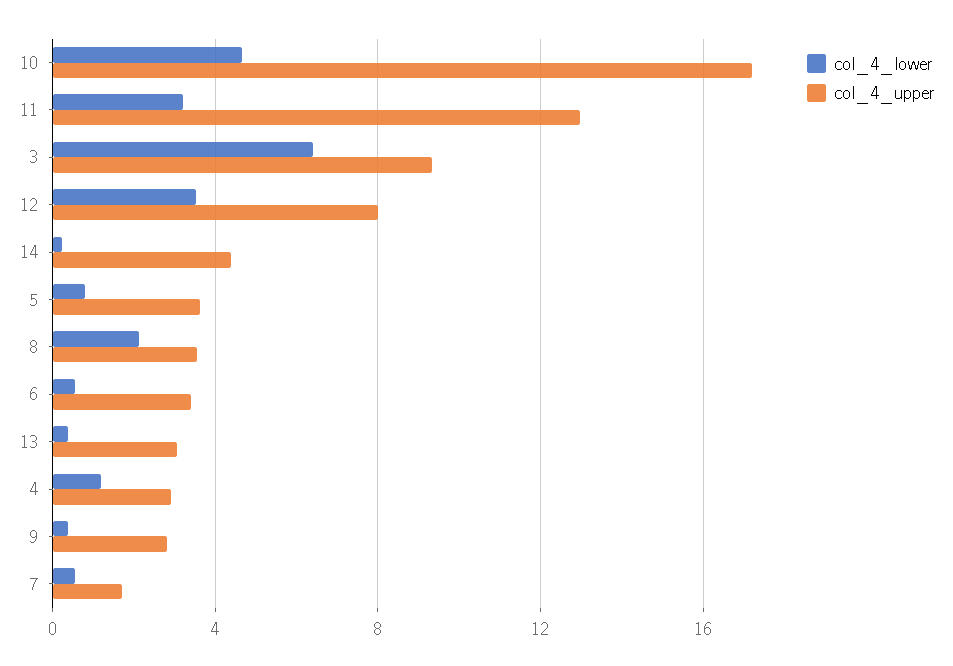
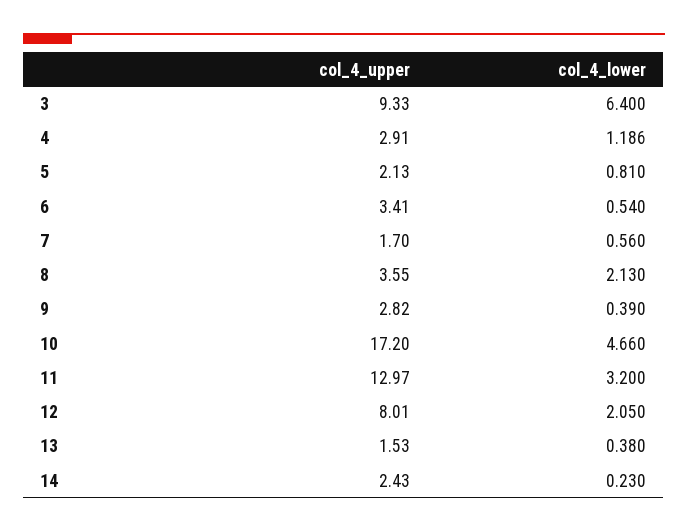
  {
    "col_4_lower": {
      "10": 4.66,
      "11": 3.2,
      "3": 6.4,
-     "12": 3.5,
+     "12": 2.05,
      "14": 0.23,
      "5": 0.81,
      "8": 2.13,
      "6": 0.54,
      "13": 0.38,
      "4": 1.186,
      "9": 0.39,
      "7": 0.56
    },
    "col_4_upper": {
      "10": 17.2,
      "11": 12.97,
      "3": 9.33,
      "12": 8.01,
-     "14": 4.5,
+     "14": 2.43,
-     "5": 3.5,
+     "5": 2.13,
      "8": 3.55,
      "6": 3.41,
-     "13": 3,
+     "13": 1.53,
      "4": 2.91,
      "9": 2.82,
      "7": 1.7
    }
  }

